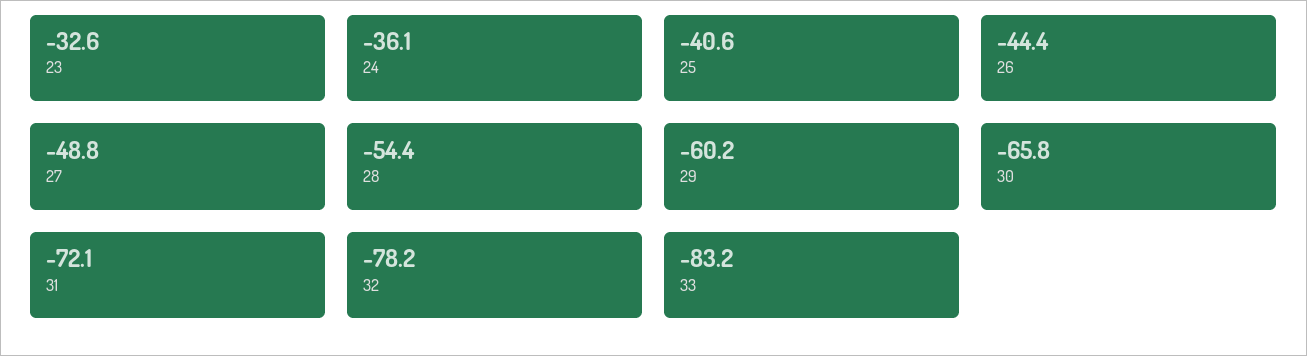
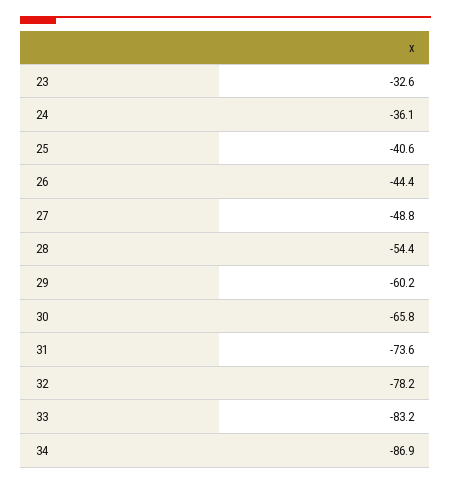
  {
    "23": -32.6,
    "24": -36.1,
    "25": -40.6,
    "26": -44.4,
    "27": -48.8,
    "28": -54.4,
    "29": -60.2,
    "30": -65.8,
-   "31": -72.1,
+   "31": -73.6,
    "32": -78.2,
-   "33": -83.2
+   "33": -83.2,
+   "34": -86.9
  }

